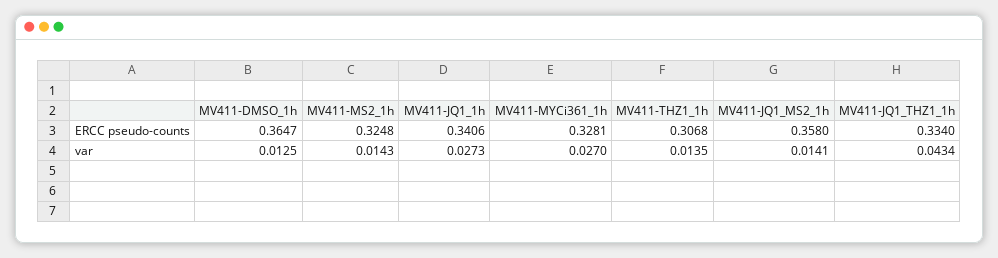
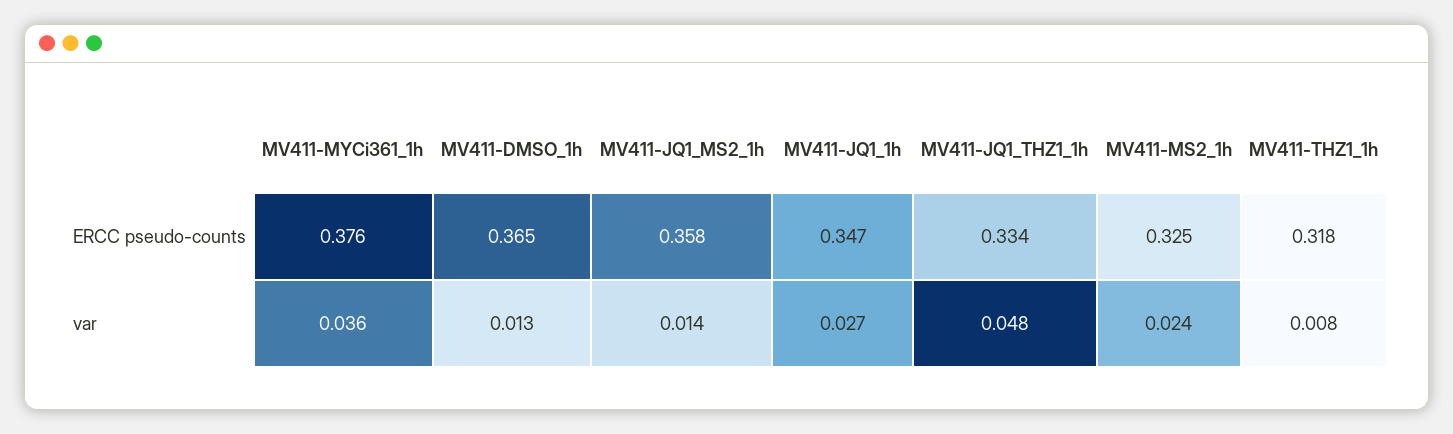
  {
    "MV411-DMSO_1h": {
      "ERCC pseudo-counts": 0.3647,
      "var": 0.0125
    },
    "MV411-MS2_1h": {
      "ERCC pseudo-counts": 0.3248,
-     "var": 0.0143
+     "var": 0.024
    },
    "MV411-JQ1_1h": {
-     "ERCC pseudo-counts": 0.3406,
+     "ERCC pseudo-counts": 0.347,
      "var": 0.0273
    },
    "MV411-MYCi361_1h": {
-     "ERCC pseudo-counts": 0.3281,
+     "ERCC pseudo-counts": 0.376,
-     "var": 0.027
+     "var": 0.036
    },
    "MV411-THZ1_1h": {
-     "ERCC pseudo-counts": 0.3068,
+     "ERCC pseudo-counts": 0.318,
-     "var": 0.0135
+     "var": 0.008
    },
    "MV411-JQ1_MS2_1h": {
      "ERCC pseudo-counts": 0.358,
      "var": 0.0141
    },
    "MV411-JQ1_THZ1_1h": {
      "ERCC pseudo-counts": 0.334,
-     "var": 0.0434
+     "var": 0.048
    }
  }

